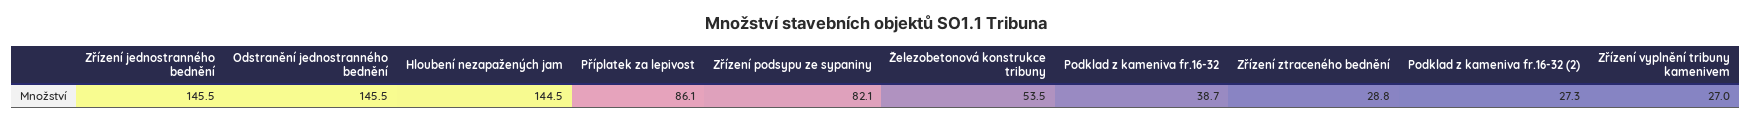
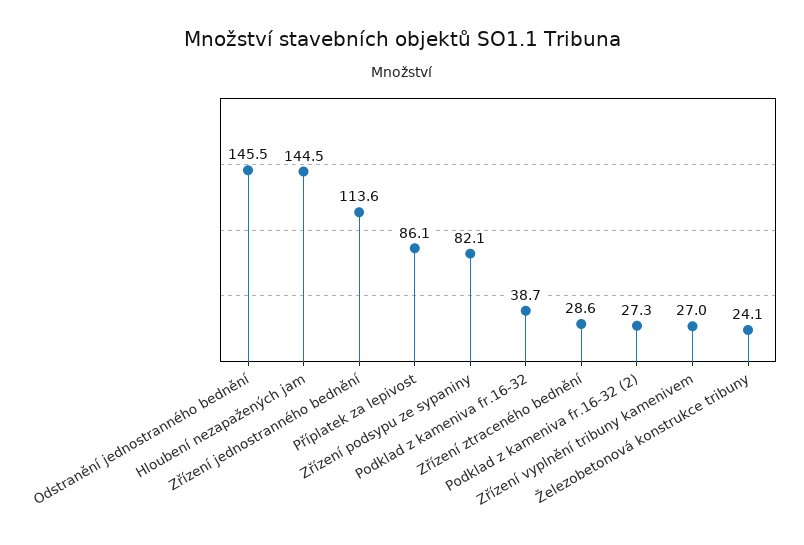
  {
-   "Zřízení jednostranného bednění": 145.5,
+   "Zřízení jednostranného bednění": 113.6,
    "Odstranění jednostranného bednění": 145.5,
    "Hloubení nezapažených jam": 144.5,
    "Příplatek za lepivost": 86.1,
    "Zřízení podsypu ze sypaniny": 82.1,
-   "Železobetonová konstrukce tribuny": 53.5,
+   "Železobetonová konstrukce tribuny": 24.1,
    "Podklad z kameniva fr.16-32": 38.7,
-   "Zřízení ztraceného bednění": 28.8,
+   "Zřízení ztraceného bednění": 28.6,
    "Podklad z kameniva fr.16-32 (2)": 27.3,
    "Zřízení vyplnění tribuny kamenivem": 27
  }

